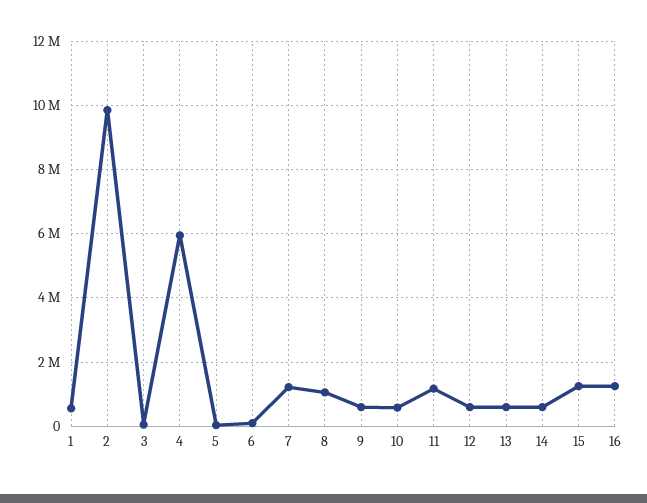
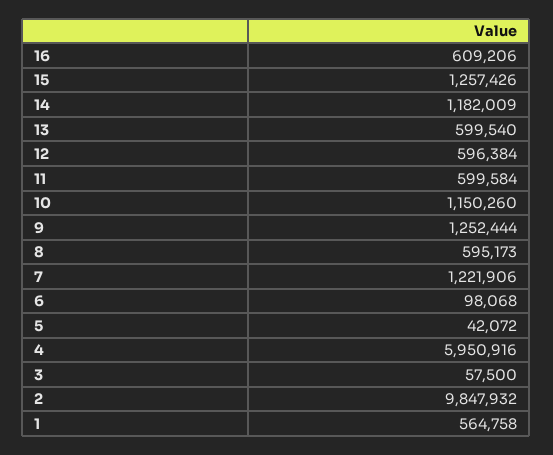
  {
    "1": 564758,
    "2": 9847932,
    "3": 57500,
    "4": 5950916,
    "5": 42072,
    "6": 98068,
    "7": 1221906,
-   "8": 1000000,
+   "8": 595173,
-   "9": 600000,
+   "9": 1252444,
-   "10": 600000,
+   "10": 1150260,
-   "11": 1200000,
+   "11": 599584,
    "12": 596384,
    "13": 599540,
-   "14": 600000,
+   "14": 1182009,
    "15": 1257426,
-   "16": 1200000
+   "16": 609206
  }

